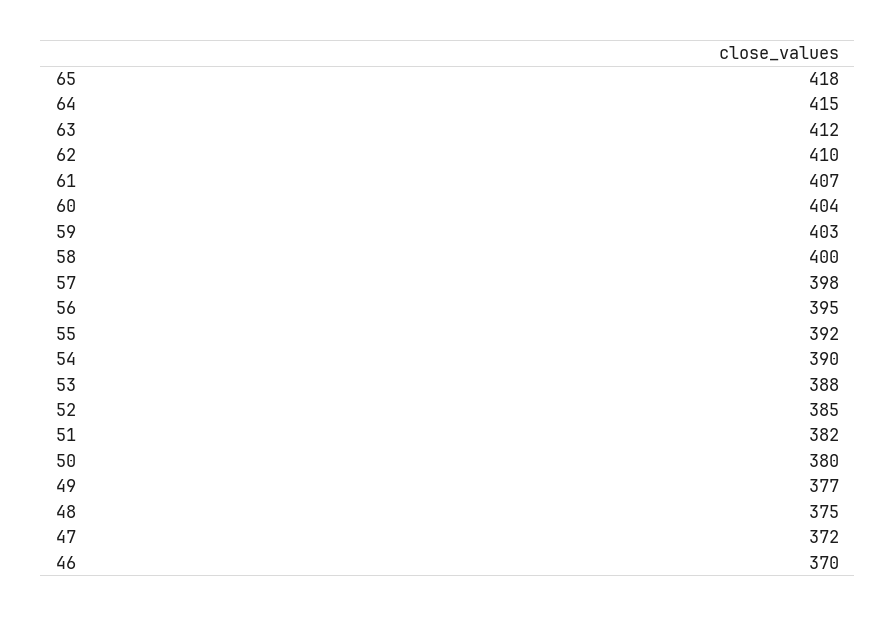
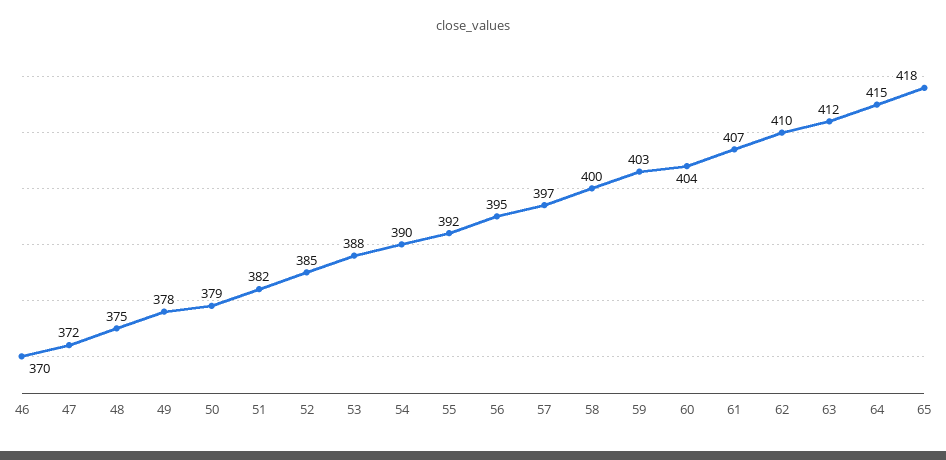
  {
    "65": 418,
    "64": 415,
    "63": 412,
    "62": 410,
    "61": 407,
    "60": 404,
    "59": 403,
    "58": 400,
-   "57": 398,
+   "57": 397,
    "56": 395,
    "55": 392,
    "54": 390,
    "53": 388,
    "52": 385,
    "51": 382,
-   "50": 380,
+   "50": 379,
-   "49": 377,
+   "49": 378,
    "48": 375,
    "47": 372,
    "46": 370
  }

